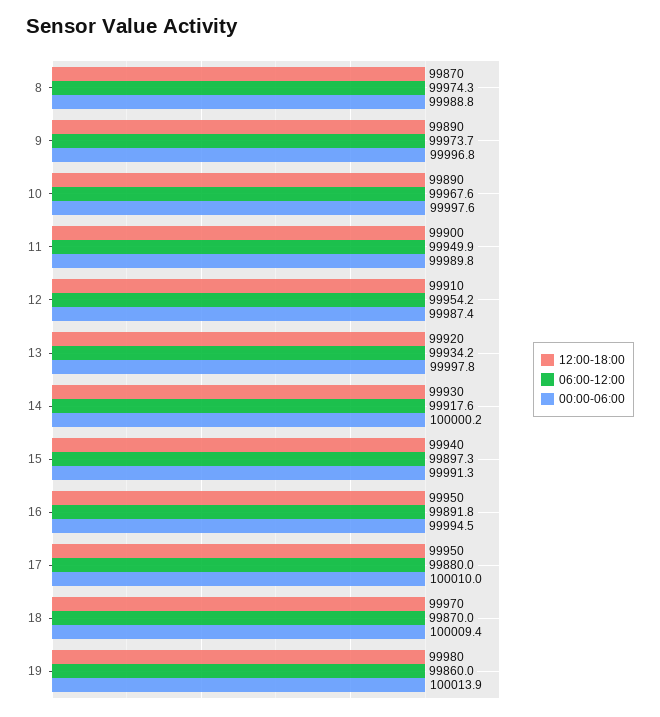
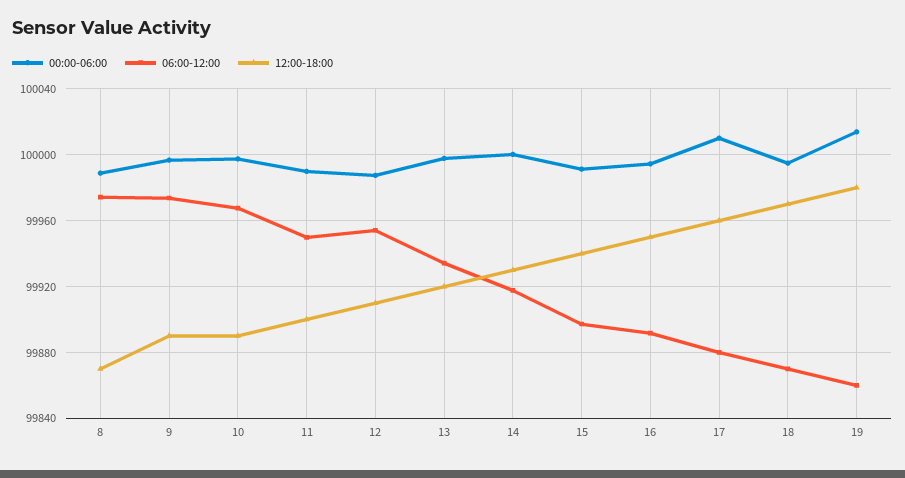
  {
    "12:00-18:00": {
      "8": 99870,
      "9": 99890,
      "10": 99890,
      "11": 99900,
      "12": 99910,
      "13": 99920,
      "14": 99930,
      "15": 99940,
      "16": 99950,
-     "17": 99950,
+     "17": 99960,
      "18": 99970,
      "19": 99980
    },
    "06:00-12:00": {
      "8": 99974.3,
      "9": 99973.7,
      "10": 99967.6,
      "11": 99949.9,
      "12": 99954.2,
      "13": 99934.2,
      "14": 99917.6,
      "15": 99897.3,
      "16": 99891.8,
      "17": 99880,
      "18": 99870,
      "19": 99860
    },
    "00:00-06:00": {
      "8": 99988.8,
      "9": 99996.8,
      "10": 99997.6,
      "11": 99989.8,
      "12": 99987.4,
      "13": 99997.8,
      "14": 100000.2,
      "15": 99991.3,
      "16": 99994.5,
      "17": 100010,
-     "18": 100009.4,
+     "18": 99995,
      "19": 100013.9
    }
  }

